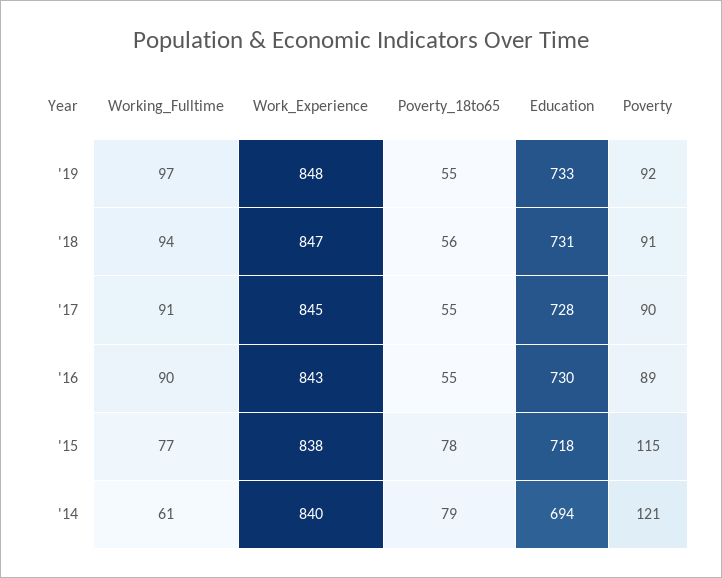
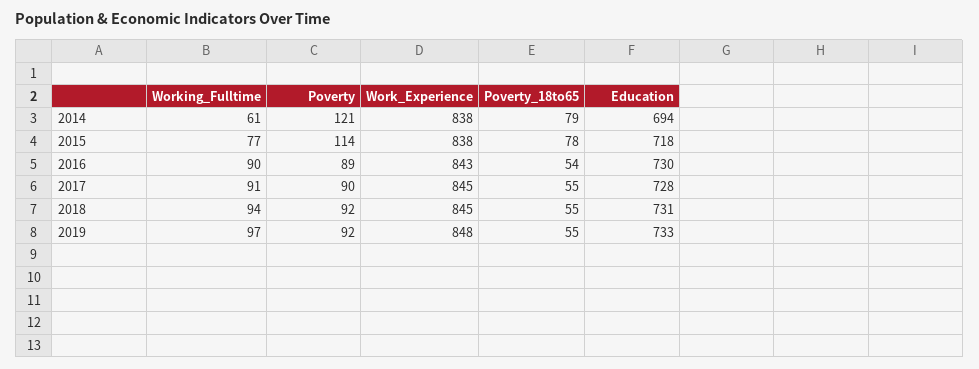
  {
    "Working_Fulltime": {
      "'19": 97,
      "'18": 94,
      "'17": 91,
      "'16": 90,
      "'15": 77,
      "'14": 61
    },
    "Work_Experience": {
      "'19": 848,
-     "'18": 847,
+     "'18": 845,
      "'17": 845,
      "'16": 843,
      "'15": 838,
-     "'14": 840
+     "'14": 838
    },
    "Poverty_18to65": {
      "'19": 55,
-     "'18": 56,
+     "'18": 55,
      "'17": 55,
-     "'16": 55,
+     "'16": 54,
      "'15": 78,
      "'14": 79
    },
    "Education": {
      "'19": 733,
      "'18": 731,
      "'17": 728,
      "'16": 730,
      "'15": 718,
      "'14": 694
    },
    "Poverty": {
      "'19": 92,
-     "'18": 91,
+     "'18": 92,
      "'17": 90,
      "'16": 89,
-     "'15": 115,
+     "'15": 114,
      "'14": 121
    }
  }

